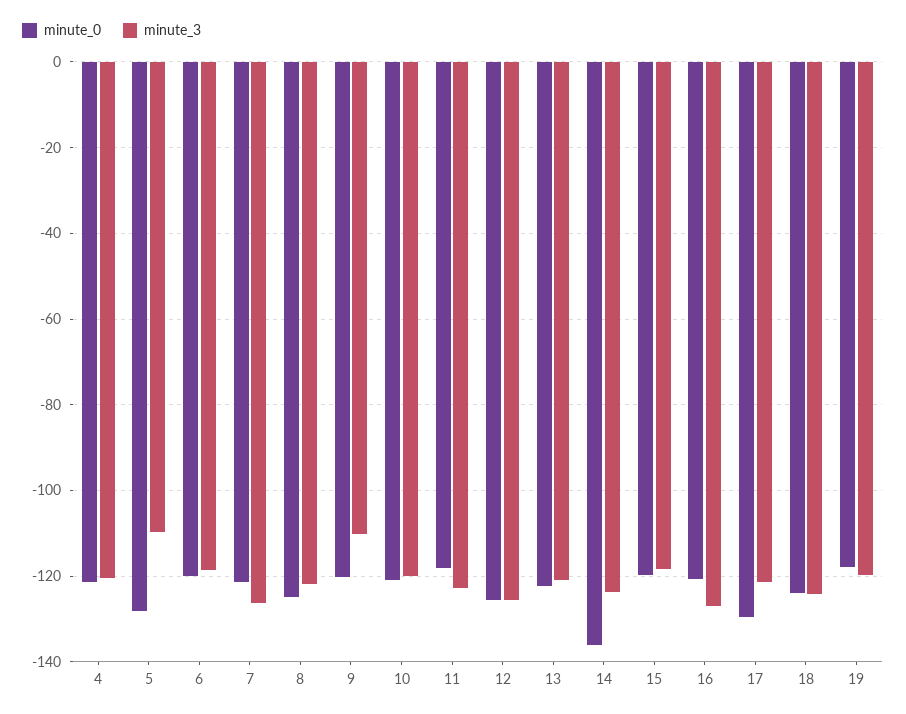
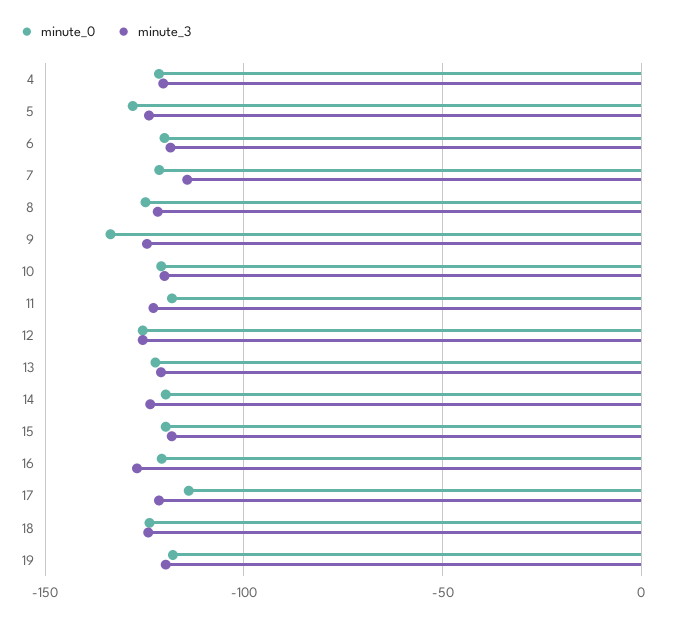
  {
    "minute_0": {
      "4": -122,
      "5": -128,
      "6": -120,
      "7": -122,
      "8": -124,
-     "9": -120,
+     "9": -135,
      "10": -120,
      "11": -118,
      "12": -126,
      "13": -122,
-     "14": -136,
+     "14": -120,
      "15": -120,
      "16": -120,
-     "17": -130,
+     "17": -115,
      "18": -124,
      "19": -118
    },
    "minute_3": {
      "4": -120,
-     "5": -110,
+     "5": -125,
      "6": -118,
-     "7": -126,
+     "7": -115,
      "8": -122,
-     "9": -110,
+     "9": -125,
      "10": -120,
      "11": -122,
      "12": -126,
      "13": -120,
      "14": -124,
      "15": -118,
      "16": -126,
      "17": -122,
      "18": -124,
      "19": -120
    }
  }

